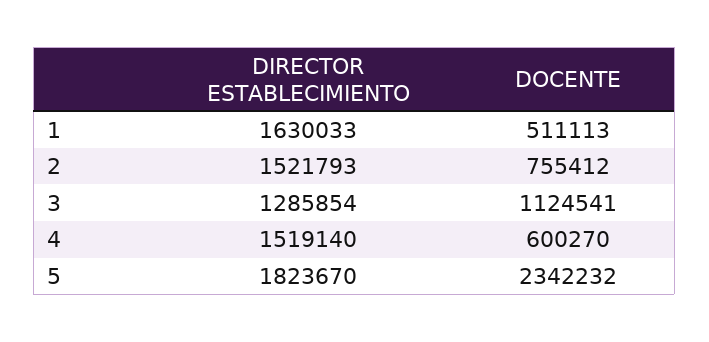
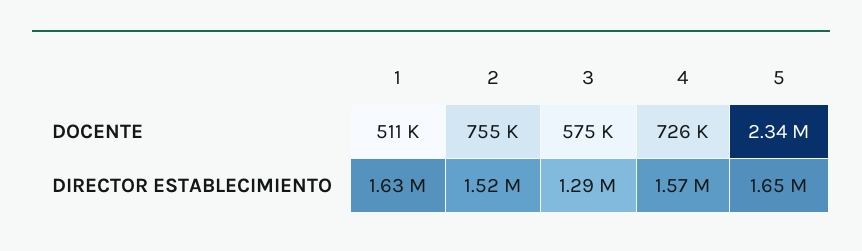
  {
    "DIRECTOR ESTABLECIMIENTO": {
      "1": 1630033,
      "2": 1521793,
      "3": 1285854,
-     "4": 1519140,
+     "4": 1570000,
-     "5": 1823670
+     "5": 1650000
    },
    "DOCENTE": {
      "1": 511113,
      "2": 755412,
-     "3": 1124541,
+     "3": 575000,
-     "4": 600270,
+     "4": 726000,
      "5": 2342232
    }
  }

